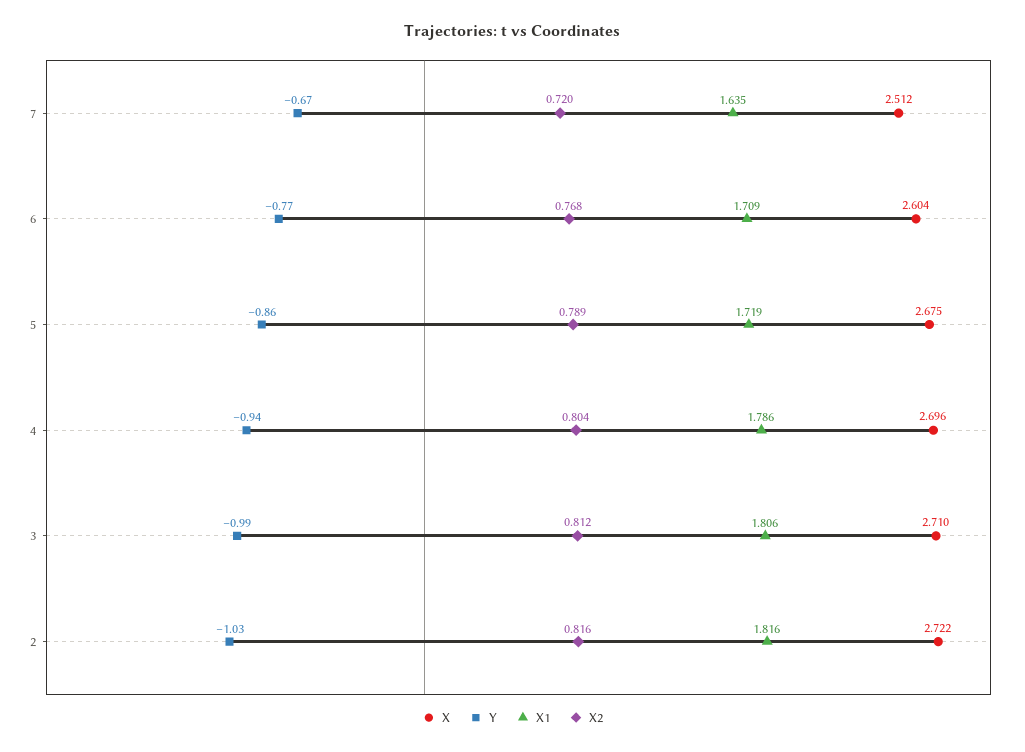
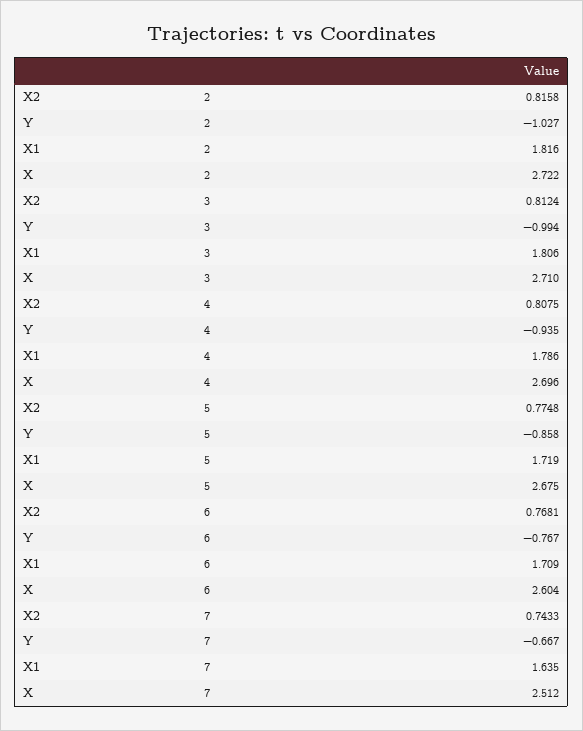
  {
    "X": {
      "7": 2.512,
      "6": 2.604,
      "5": 2.675,
      "4": 2.696,
      "3": 2.71,
      "2": 2.722
    },
    "Y": {
      "7": -0.667,
      "6": -0.767,
      "5": -0.858,
      "4": -0.935,
      "3": -0.994,
      "2": -1.027
    },
    "X1": {
      "7": 1.635,
      "6": 1.709,
      "5": 1.719,
      "4": 1.786,
      "3": 1.806,
      "2": 1.816
    },
    "X2": {
-     "7": 0.72,
+     "7": 0.7433,
      "6": 0.7681,
-     "5": 0.789,
+     "5": 0.7748,
-     "4": 0.804,
+     "4": 0.8075,
      "3": 0.8124,
      "2": 0.8158
    }
  }

